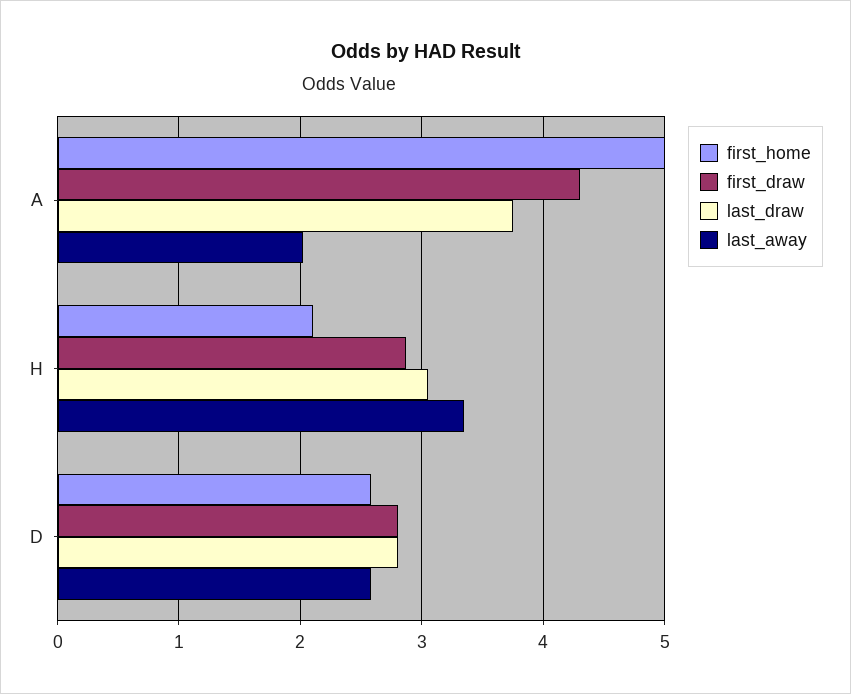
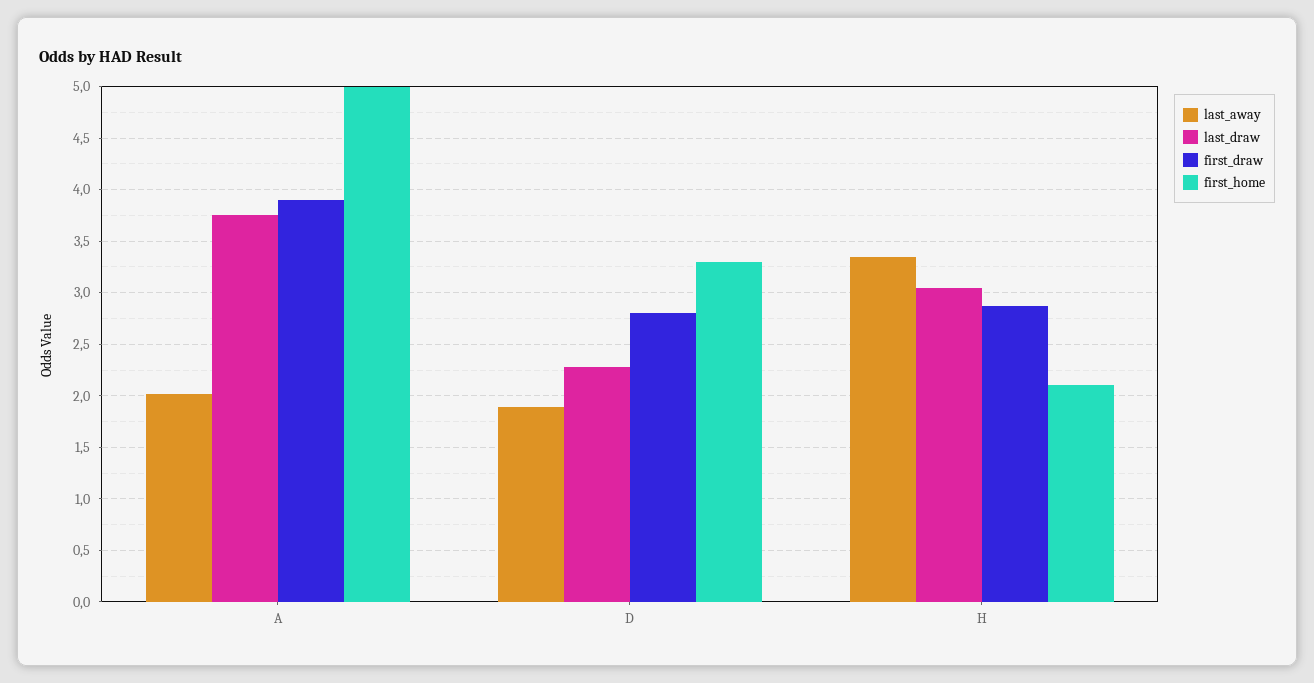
  {
    "first_home": {
      "A": 5,
      "H": 2.1,
-     "D": 2.6
+     "D": 3.3
    },
    "first_draw": {
-     "A": 4.3,
+     "A": 3.9,
      "H": 2.9,
      "D": 2.8
    },
    "last_draw": {
      "A": 3.8,
      "H": 3.1,
-     "D": 2.8
+     "D": 2.3
    },
    "last_away": {
      "A": 2,
      "H": 3.4,
-     "D": 2.6
+     "D": 1.9
    }
  }

